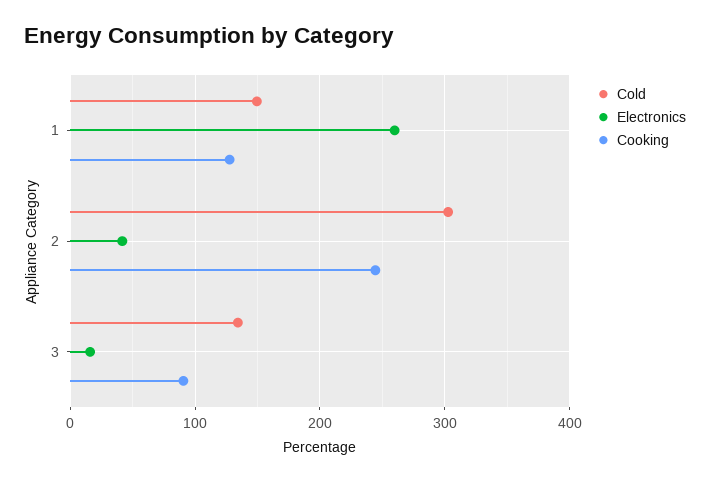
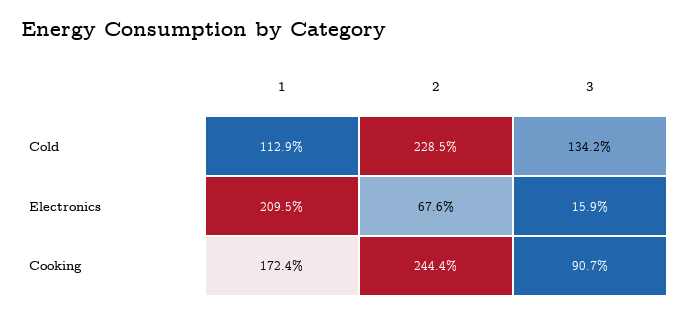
  {
    "Cold": {
-     "1": 150,
+     "1": 112.9,
-     "2": 300,
+     "2": 228.5,
      "3": 134.2
    },
    "Electronics": {
-     "1": 260,
+     "1": 209.5,
-     "2": 40,
+     "2": 67.6,
      "3": 15.9
    },
    "Cooking": {
-     "1": 130,
+     "1": 172.4,
      "2": 244.4,
      "3": 90.7
    }
  }

